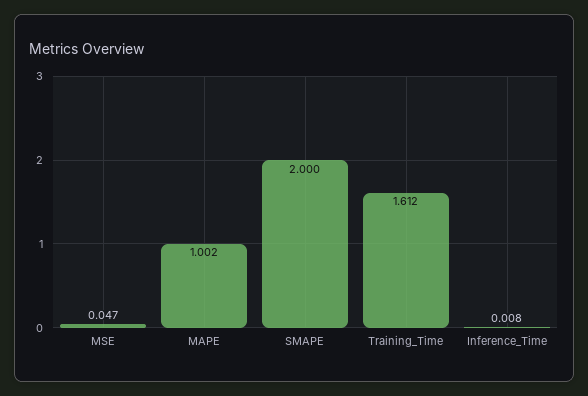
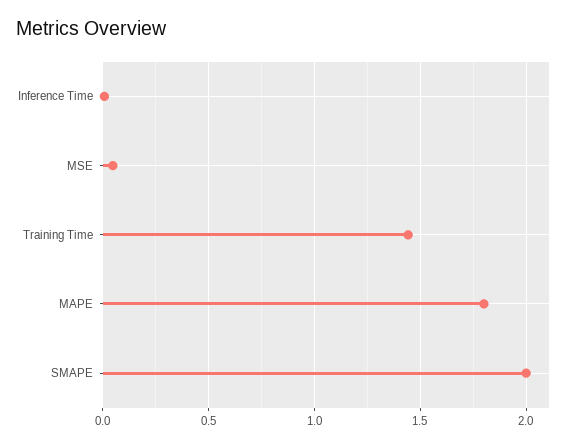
  {
    "MSE": 0.047,
-   "MAPE": 1.002,
+   "MAPE": 1.8,
    "SMAPE": 2,
-   "Training_Time": 1.612,
+   "Training_Time": 1.45,
    "Inference_Time": 0.008
  }

